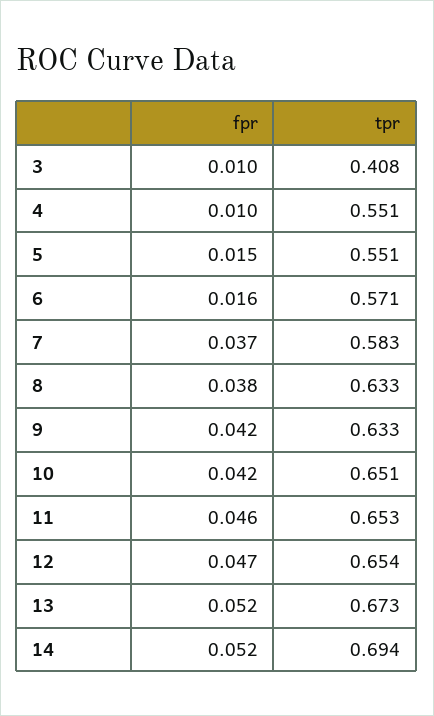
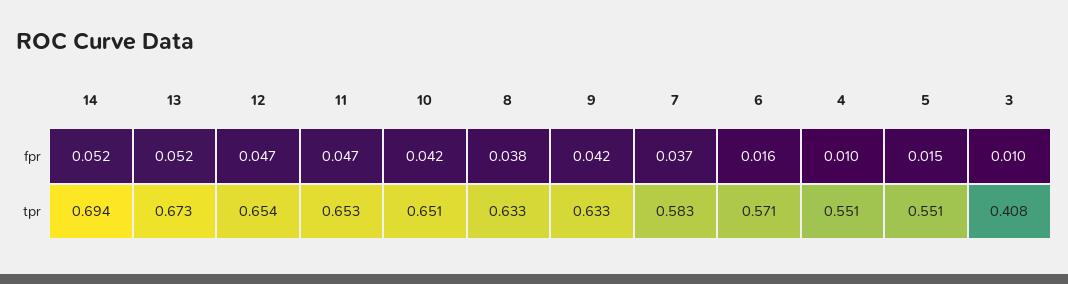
  {
    "fpr": {
      "3": 0.01,
      "4": 0.01,
      "5": 0.015,
      "6": 0.016,
      "7": 0.037,
      "8": 0.038,
      "9": 0.042,
      "10": 0.042,
-     "11": 0.046,
+     "11": 0.047,
      "12": 0.047,
      "13": 0.052,
      "14": 0.052
    },
    "tpr": {
      "3": 0.408,
      "4": 0.551,
      "5": 0.551,
      "6": 0.571,
      "7": 0.583,
      "8": 0.633,
      "9": 0.633,
      "10": 0.651,
      "11": 0.653,
      "12": 0.654,
      "13": 0.673,
      "14": 0.694
    }
  }

